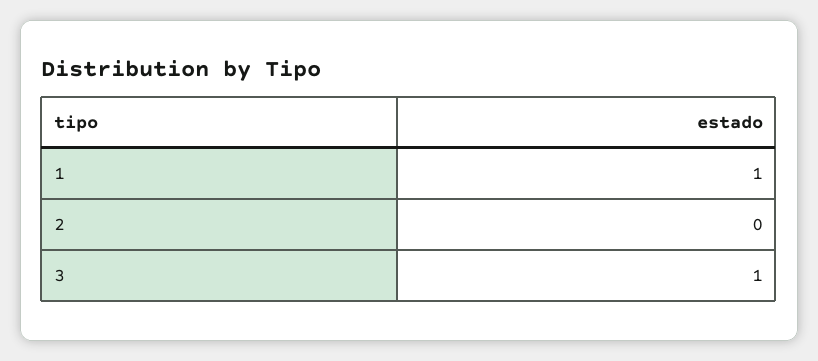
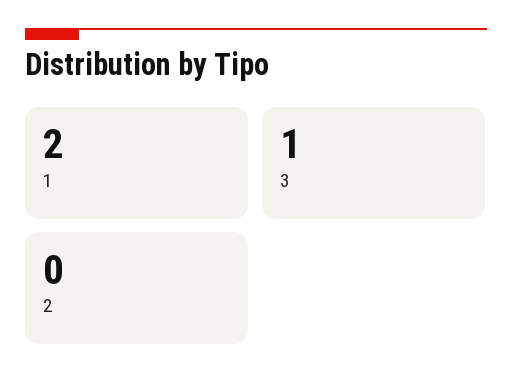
  {
-   "1": 1,
+   "1": 2,
    "2": 0,
    "3": 1
  }

